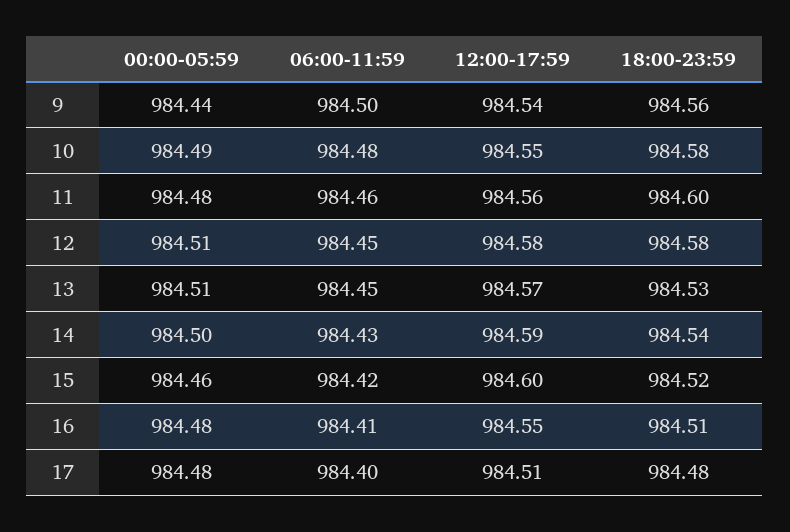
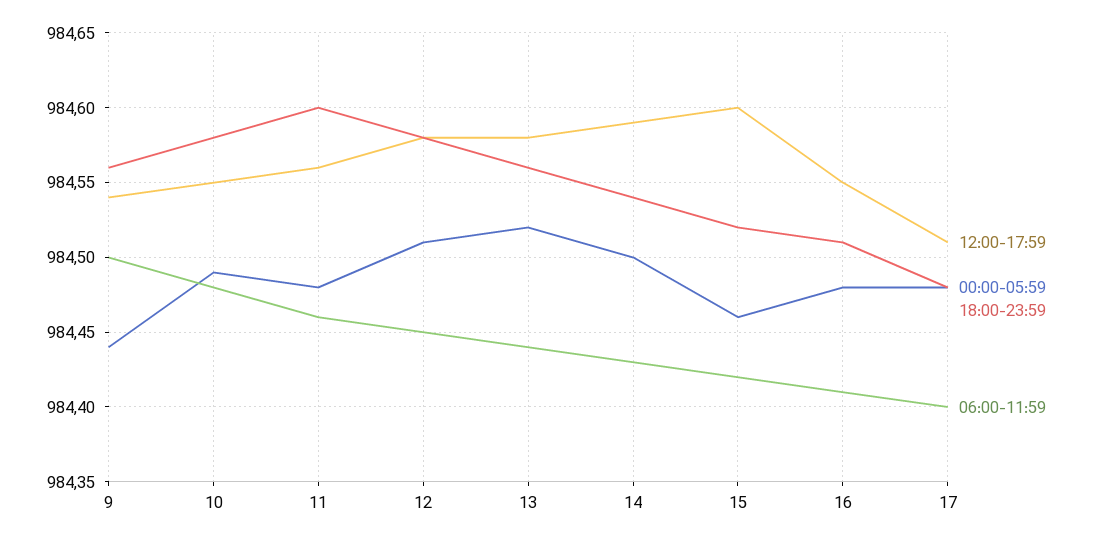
  {
    "00:00-05:59": {
      "9": 984.44,
      "10": 984.49,
      "11": 984.48,
      "12": 984.51,
-     "13": 984.51,
+     "13": 984.52,
      "14": 984.5,
      "15": 984.46,
      "16": 984.48,
      "17": 984.48
    },
    "06:00-11:59": {
      "9": 984.5,
      "10": 984.48,
      "11": 984.46,
      "12": 984.45,
-     "13": 984.45,
+     "13": 984.44,
      "14": 984.43,
      "15": 984.42,
      "16": 984.41,
      "17": 984.4
    },
    "12:00-17:59": {
      "9": 984.54,
      "10": 984.55,
      "11": 984.56,
      "12": 984.58,
-     "13": 984.57,
+     "13": 984.58,
      "14": 984.59,
      "15": 984.6,
      "16": 984.55,
      "17": 984.51
    },
    "18:00-23:59": {
      "9": 984.56,
      "10": 984.58,
      "11": 984.6,
      "12": 984.58,
-     "13": 984.53,
+     "13": 984.56,
      "14": 984.54,
      "15": 984.52,
      "16": 984.51,
      "17": 984.48
    }
  }

